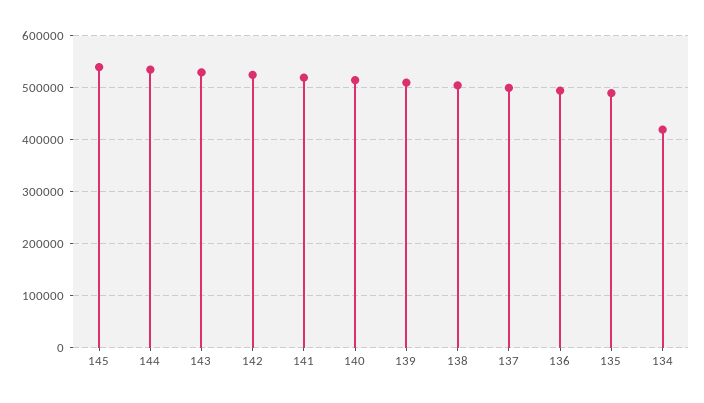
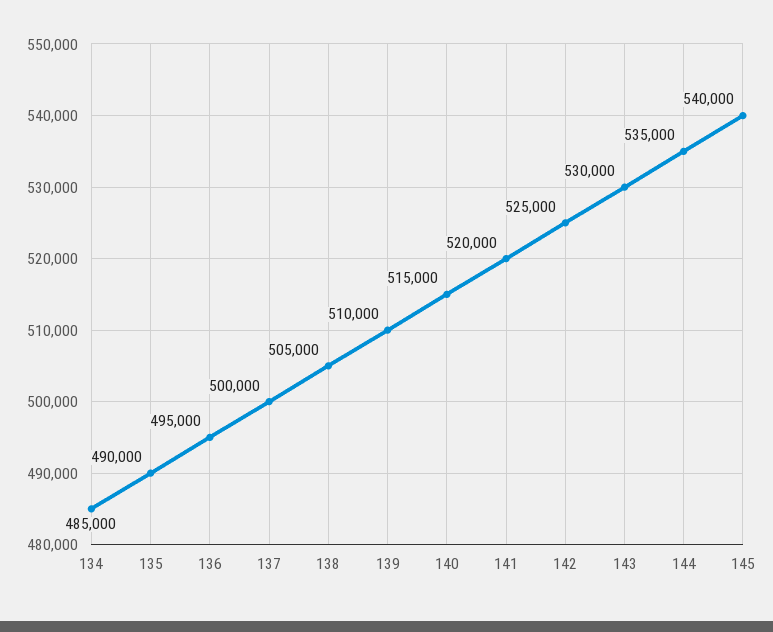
  {
    "145": 540000,
    "144": 535000,
    "143": 530000,
    "142": 525000,
    "141": 520000,
    "140": 515000,
    "139": 510000,
    "138": 505000,
    "137": 500000,
    "136": 495000,
    "135": 490000,
-   "134": 420000
+   "134": 485000
  }

